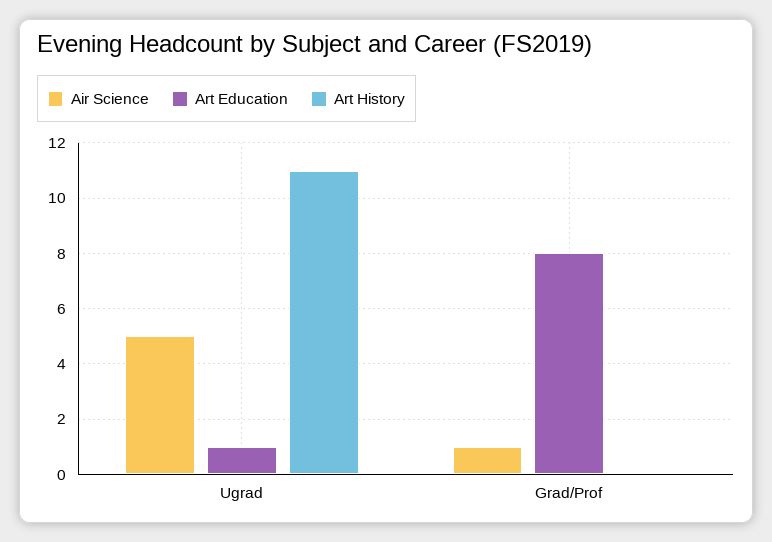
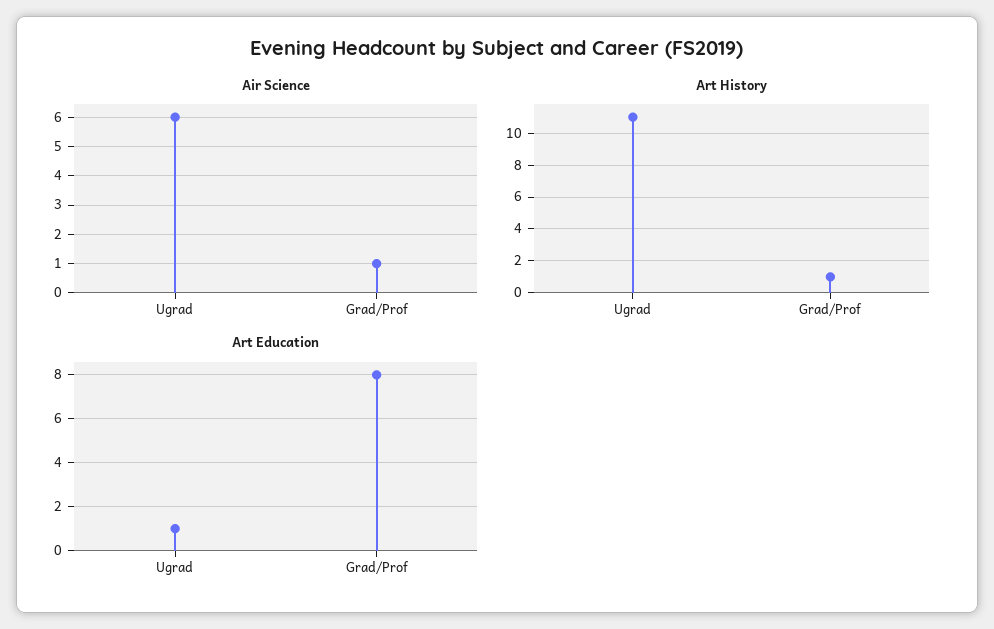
  {
    "Air Science": {
-     "Ugrad": 5,
+     "Ugrad": 6,
      "Grad/Prof": 1
    },
    "Art Education": {
      "Ugrad": 1,
      "Grad/Prof": 8
    },
    "Art History": {
      "Ugrad": 11,
-     "Grad/Prof": 0
+     "Grad/Prof": 1
    }
  }

